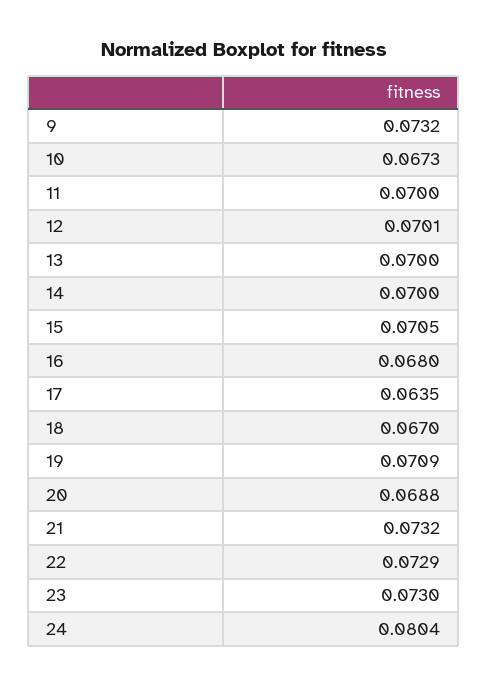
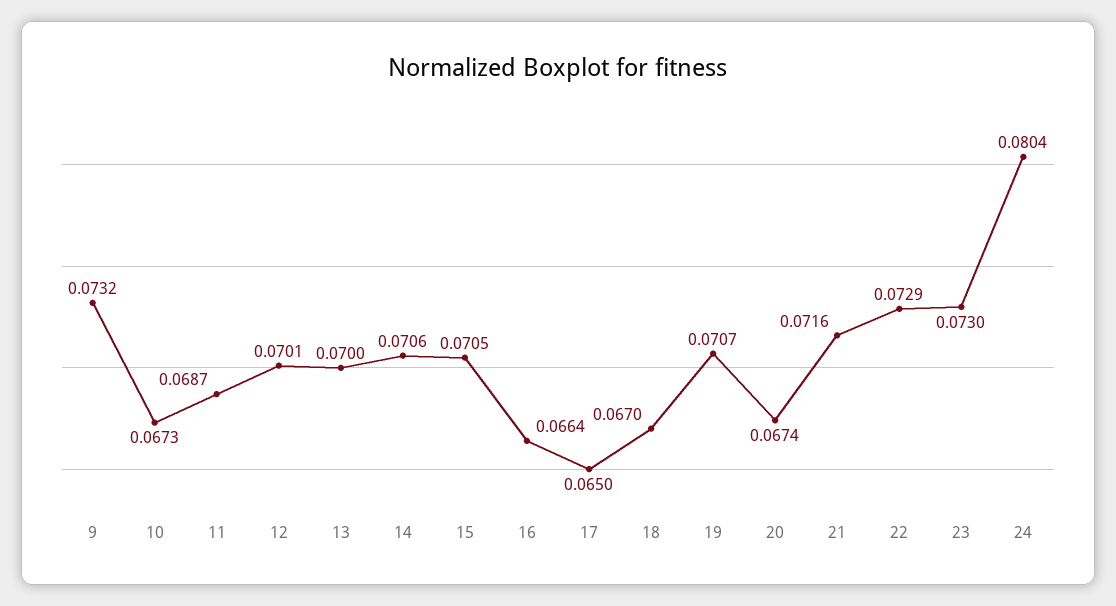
  {
    "9": 0.0732,
    "10": 0.0673,
-   "11": 0.07,
+   "11": 0.0687,
    "12": 0.0701,
    "13": 0.07,
-   "14": 0.07,
+   "14": 0.0706,
    "15": 0.0705,
-   "16": 0.068,
+   "16": 0.0664,
-   "17": 0.0635,
+   "17": 0.065,
    "18": 0.067,
-   "19": 0.0709,
+   "19": 0.0707,
-   "20": 0.0688,
+   "20": 0.0674,
-   "21": 0.0732,
+   "21": 0.0716,
    "22": 0.0729,
    "23": 0.073,
    "24": 0.0804
  }

